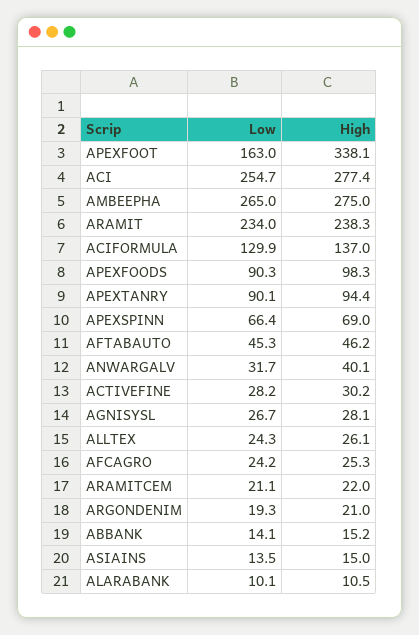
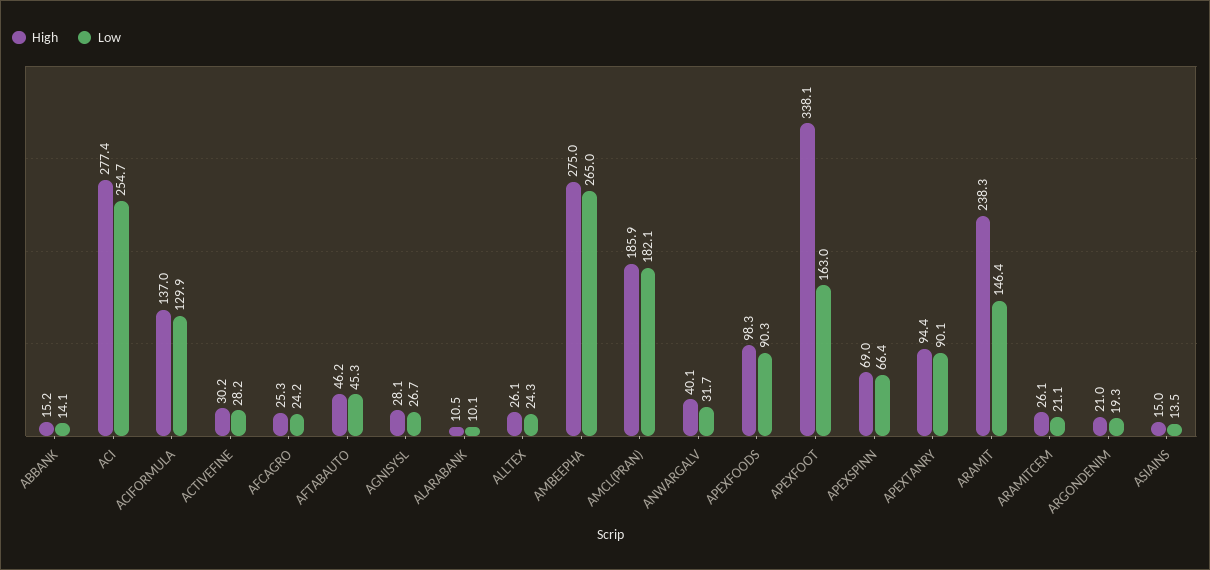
  {
    "Low": {
      "APEXFOOT": 163,
      "ACI": 254.7,
      "AMBEEPHA": 265,
-     "ARAMIT": 234,
+     "ARAMIT": 146.4,
      "ACIFORMULA": 129.9,
      "APEXFOODS": 90.3,
      "APEXTANRY": 90.1,
      "APEXSPINN": 66.4,
      "AFTABAUTO": 45.3,
      "ANWARGALV": 31.7,
      "ACTIVEFINE": 28.2,
      "AGNISYSL": 26.7,
      "ALLTEX": 24.3,
      "AFCAGRO": 24.2,
      "ARAMITCEM": 21.1,
      "ARGONDENIM": 19.3,
      "ABBANK": 14.1,
      "ASIAINS": 13.5,
-     "ALARABANK": 10.1
+     "ALARABANK": 10.1,
+     "AMCL(PRAN)": 182.1
    },
    "High": {
      "APEXFOOT": 338.1,
      "ACI": 277.4,
      "AMBEEPHA": 275,
      "ARAMIT": 238.3,
      "ACIFORMULA": 137,
      "APEXFOODS": 98.3,
      "APEXTANRY": 94.4,
      "APEXSPINN": 69,
      "AFTABAUTO": 46.2,
      "ANWARGALV": 40.1,
      "ACTIVEFINE": 30.2,
      "AGNISYSL": 28.1,
      "ALLTEX": 26.1,
      "AFCAGRO": 25.3,
-     "ARAMITCEM": 22,
+     "ARAMITCEM": 26.1,
      "ARGONDENIM": 21,
      "ABBANK": 15.2,
      "ASIAINS": 15,
-     "ALARABANK": 10.5
+     "ALARABANK": 10.5,
+     "AMCL(PRAN)": 185.9
    }
  }

